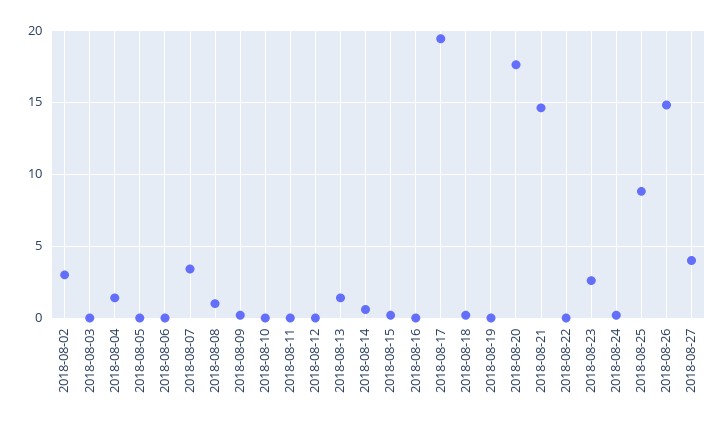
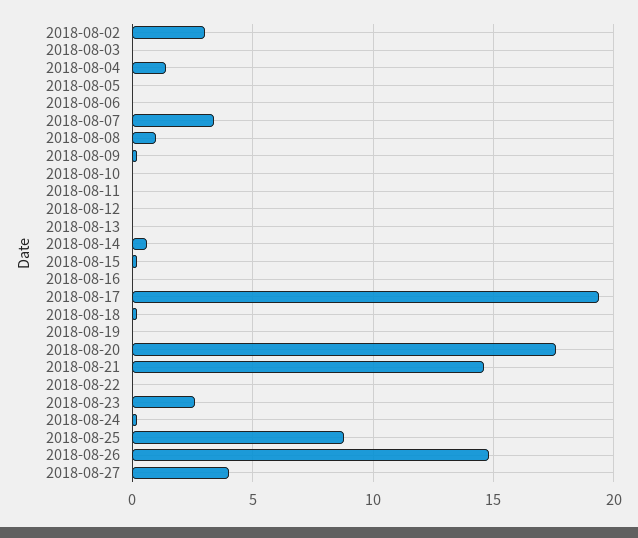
  {
    "2018-08-02": 3,
    "2018-08-03": 0,
    "2018-08-04": 1.5,
    "2018-08-05": 0,
    "2018-08-06": 0,
    "2018-08-07": 3.5,
    "2018-08-08": 1,
    "2018-08-09": 0,
    "2018-08-10": 0,
    "2018-08-11": 0,
    "2018-08-12": 0,
-   "2018-08-13": 1.5,
+   "2018-08-13": 0,
    "2018-08-14": 0.5,
    "2018-08-15": 0,
    "2018-08-16": 0,
    "2018-08-17": 19.5,
    "2018-08-18": 0,
    "2018-08-19": 0,
    "2018-08-20": 17.5,
    "2018-08-21": 14.5,
    "2018-08-22": 0,
    "2018-08-23": 2.5,
    "2018-08-24": 0,
    "2018-08-25": 9,
    "2018-08-26": 15,
    "2018-08-27": 4
  }

